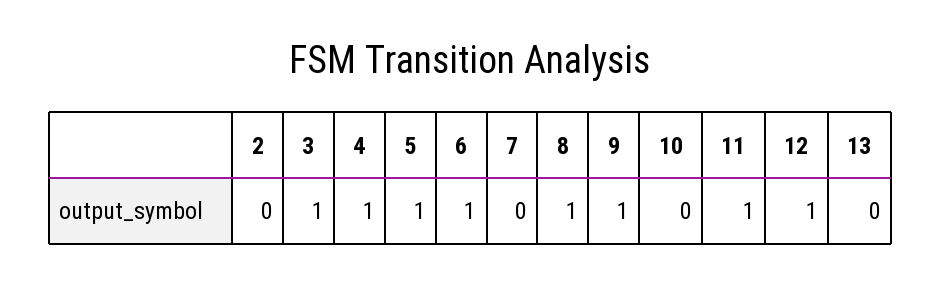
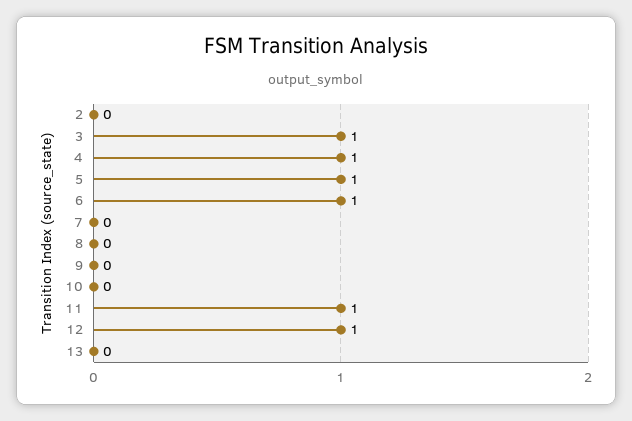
  {
    "2": 0,
    "3": 1,
    "4": 1,
    "5": 1,
    "6": 1,
    "7": 0,
-   "8": 1,
+   "8": 0,
-   "9": 1,
+   "9": 0,
    "10": 0,
    "11": 1,
    "12": 1,
    "13": 0
  }

